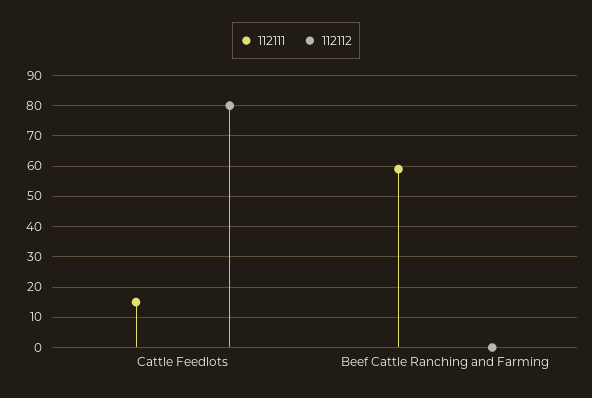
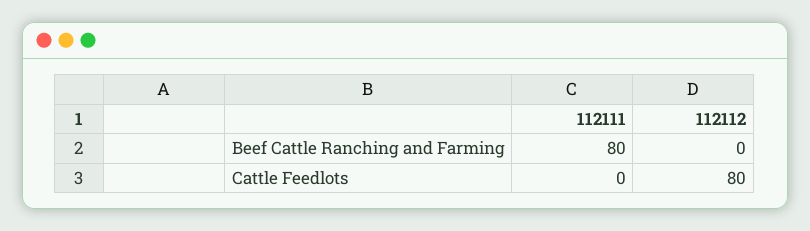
  {
    "112111": {
-     "Cattle Feedlots": 15,
+     "Cattle Feedlots": 0,
-     "Beef Cattle Ranching and Farming": 60
+     "Beef Cattle Ranching and Farming": 80
    },
    "112112": {
      "Cattle Feedlots": 80,
      "Beef Cattle Ranching and Farming": 0
    }
  }

